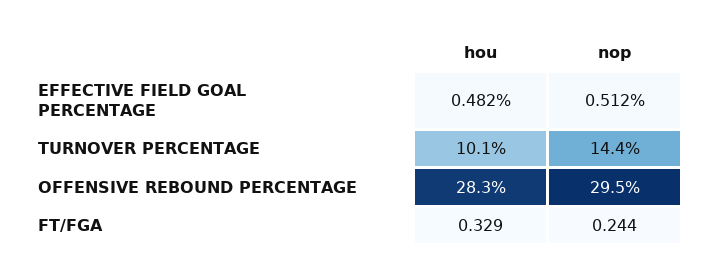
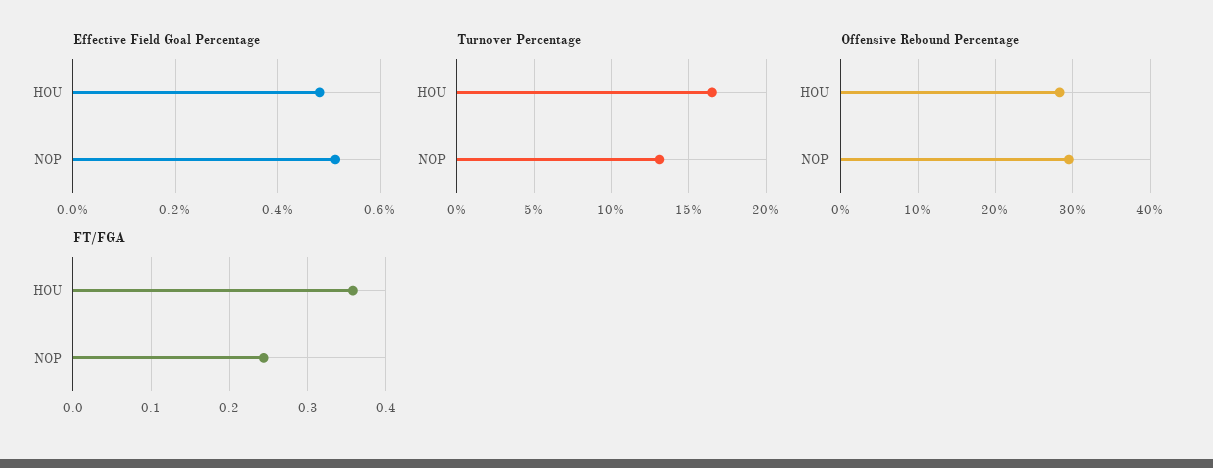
  {
    "EFFECTIVE FIELD GOAL PERCENTAGE": {
      "hou": 0.482,
      "nop": 0.512
    },
    "TURNOVER PERCENTAGE": {
-     "hou": 10.1,
+     "hou": 16.5,
-     "nop": 14.4
+     "nop": 13
    },
    "OFFENSIVE REBOUND PERCENTAGE": {
      "hou": 28.3,
      "nop": 29.5
    },
    "FT/FGA": {
-     "hou": 0.329,
+     "hou": 0.36,
      "nop": 0.244
    }
  }

